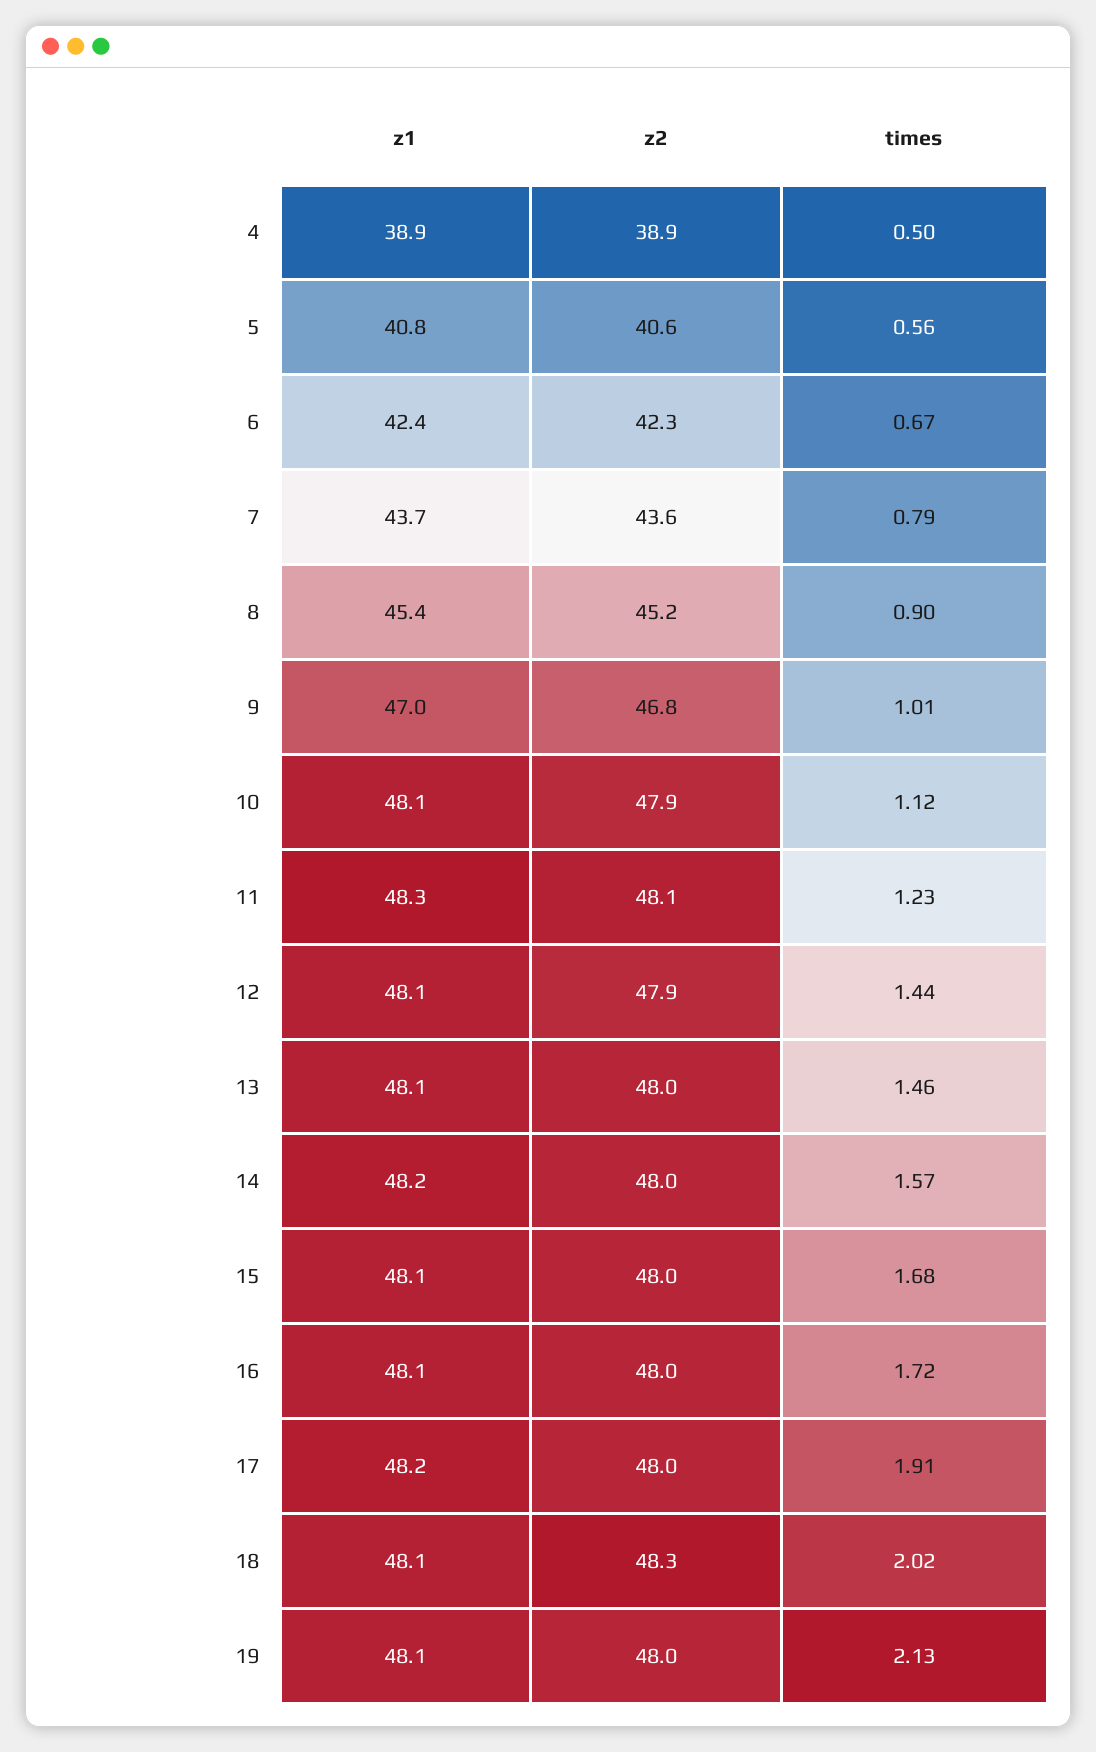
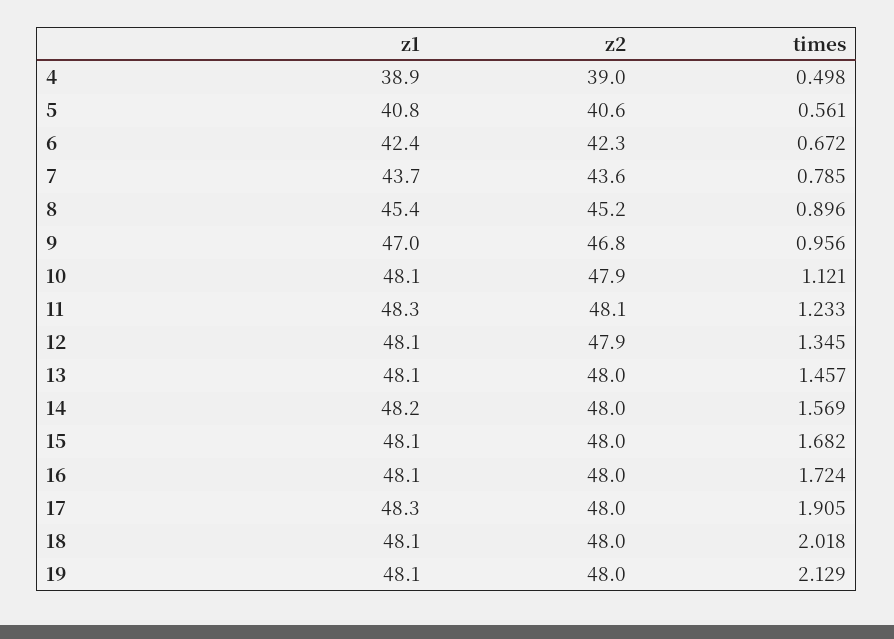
  {
    "z1": {
      "4": 38.9,
      "5": 40.8,
      "6": 42.4,
      "7": 43.7,
      "8": 45.4,
      "9": 47,
      "10": 48.1,
      "11": 48.3,
      "12": 48.1,
      "13": 48.1,
      "14": 48.2,
      "15": 48.1,
      "16": 48.1,
-     "17": 48.2,
+     "17": 48.3,
      "18": 48.1,
      "19": 48.1
    },
    "z2": {
-     "4": 38.9,
+     "4": 39,
      "5": 40.6,
      "6": 42.3,
      "7": 43.6,
      "8": 45.2,
      "9": 46.8,
      "10": 47.9,
      "11": 48.1,
      "12": 47.9,
      "13": 48,
      "14": 48,
      "15": 48,
      "16": 48,
      "17": 48,
-     "18": 48.3,
+     "18": 48,
      "19": 48
    },
    "times": {
      "4": 0.498,
      "5": 0.561,
      "6": 0.672,
      "7": 0.785,
      "8": 0.896,
-     "9": 1.01,
+     "9": 0.956,
      "10": 1.121,
      "11": 1.233,
-     "12": 1.44,
+     "12": 1.345,
      "13": 1.457,
      "14": 1.569,
      "15": 1.682,
      "16": 1.724,
      "17": 1.905,
      "18": 2.018,
      "19": 2.129
    }
  }

